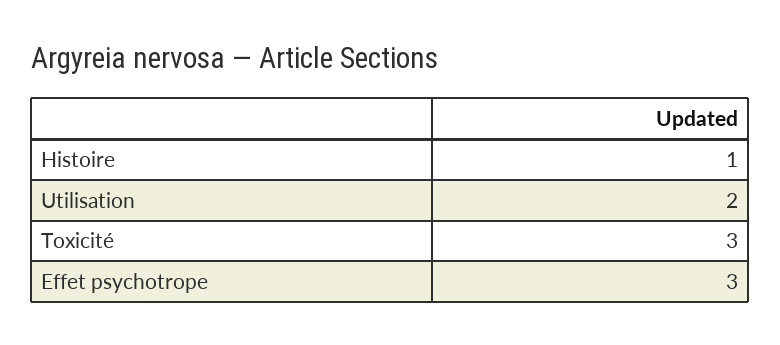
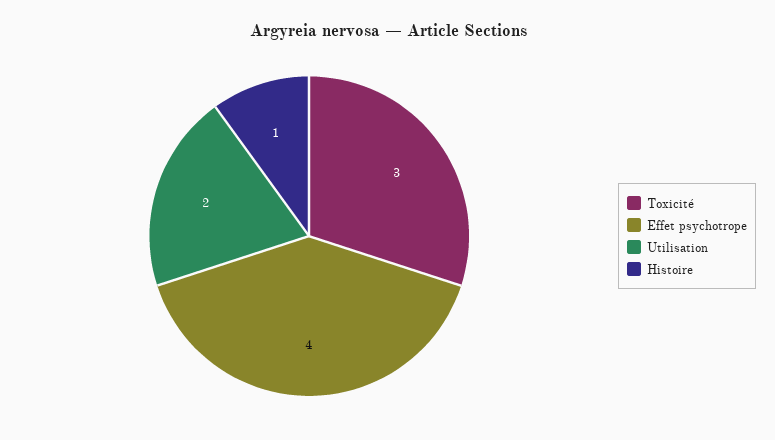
  {
    "Histoire": 1,
    "Utilisation": 2,
    "Toxicité": 3,
-   "Effet psychotrope": 3
+   "Effet psychotrope": 4
  }

